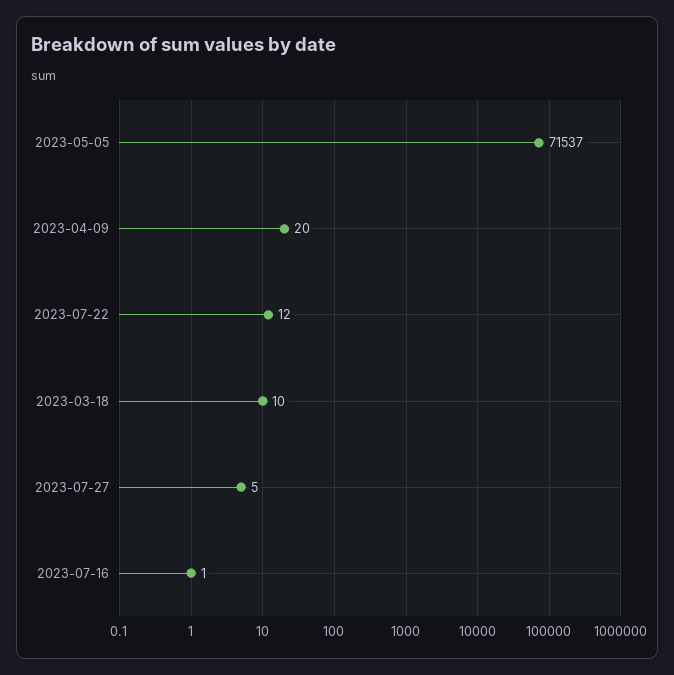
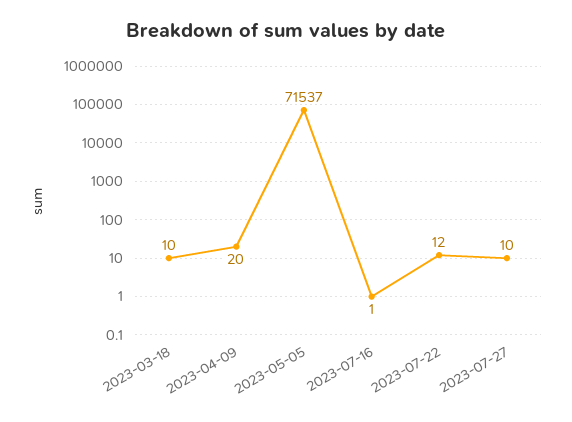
  {
    "2023-05-05": 71537,
    "2023-04-09": 20,
    "2023-07-22": 12,
    "2023-03-18": 10,
-   "2023-07-27": 5,
+   "2023-07-27": 10,
    "2023-07-16": 1
  }

